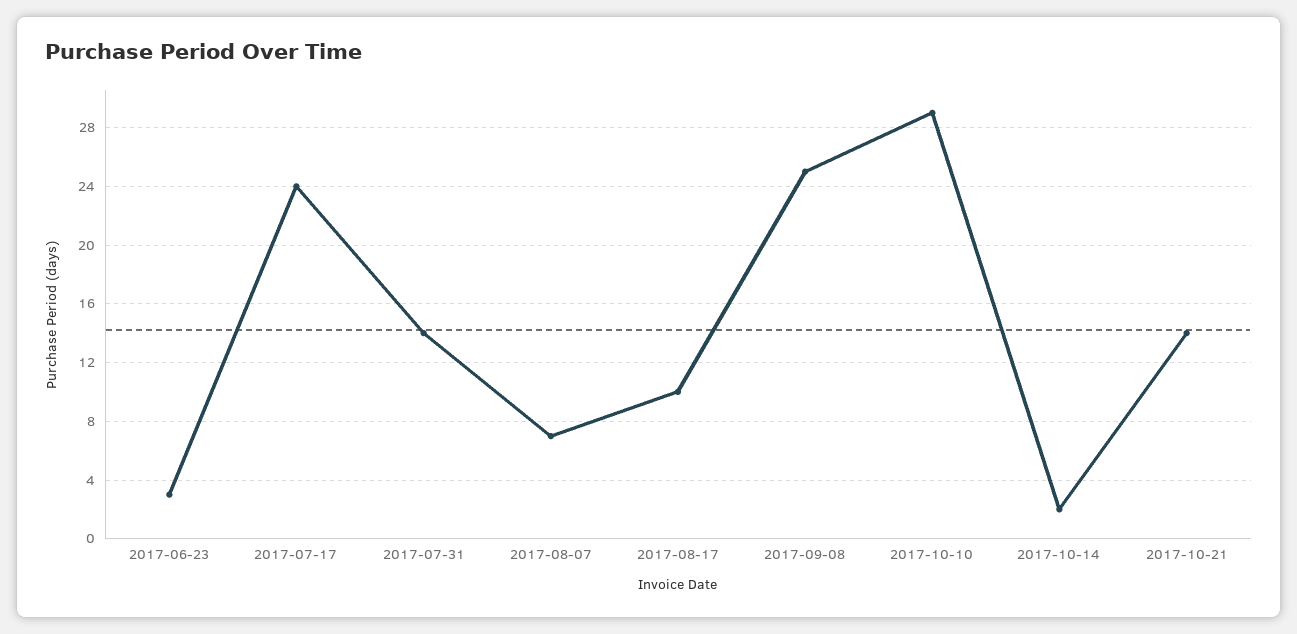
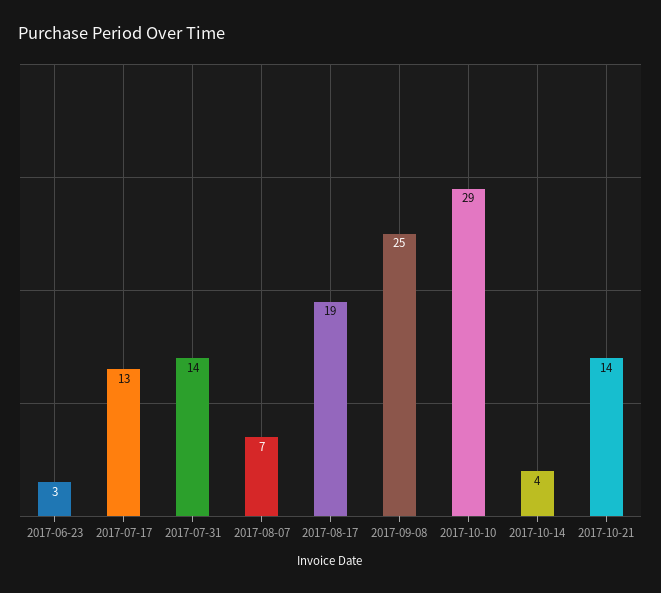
  {
    "2017-06-23": 3,
-   "2017-07-17": 24,
+   "2017-07-17": 13,
    "2017-07-31": 14,
    "2017-08-07": 7,
-   "2017-08-17": 10,
+   "2017-08-17": 19,
    "2017-09-08": 25,
    "2017-10-10": 29,
-   "2017-10-14": 2,
+   "2017-10-14": 4,
    "2017-10-21": 14
  }

